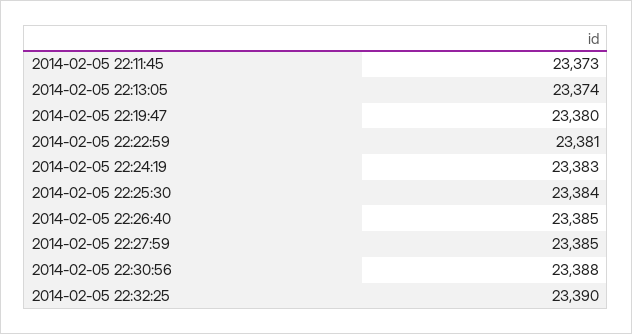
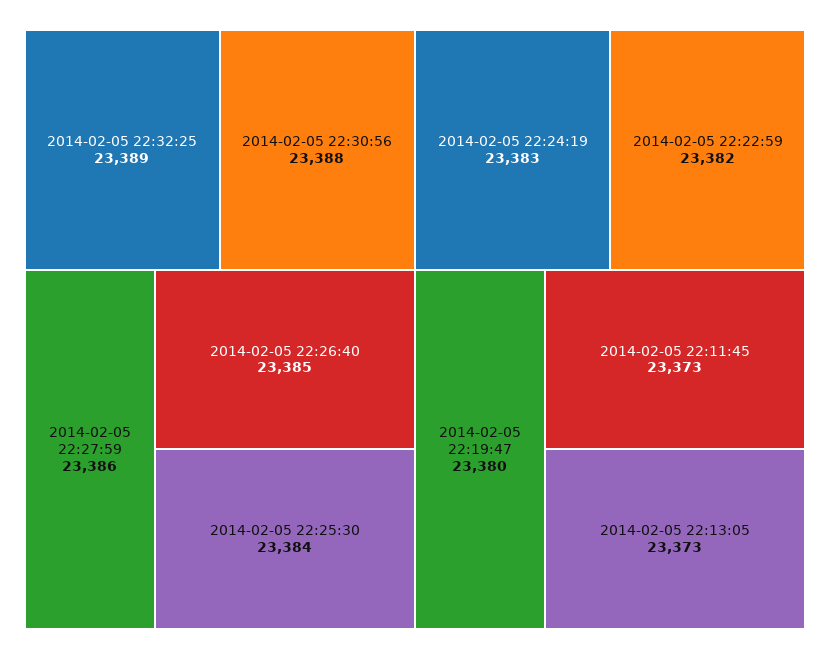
  {
    "2014-02-05 22:11:45": 23373,
-   "2014-02-05 22:13:05": 23374,
+   "2014-02-05 22:13:05": 23373,
    "2014-02-05 22:19:47": 23380,
-   "2014-02-05 22:22:59": 23381,
+   "2014-02-05 22:22:59": 23382,
    "2014-02-05 22:24:19": 23383,
    "2014-02-05 22:25:30": 23384,
    "2014-02-05 22:26:40": 23385,
-   "2014-02-05 22:27:59": 23385,
+   "2014-02-05 22:27:59": 23386,
    "2014-02-05 22:30:56": 23388,
-   "2014-02-05 22:32:25": 23390
+   "2014-02-05 22:32:25": 23389
  }

